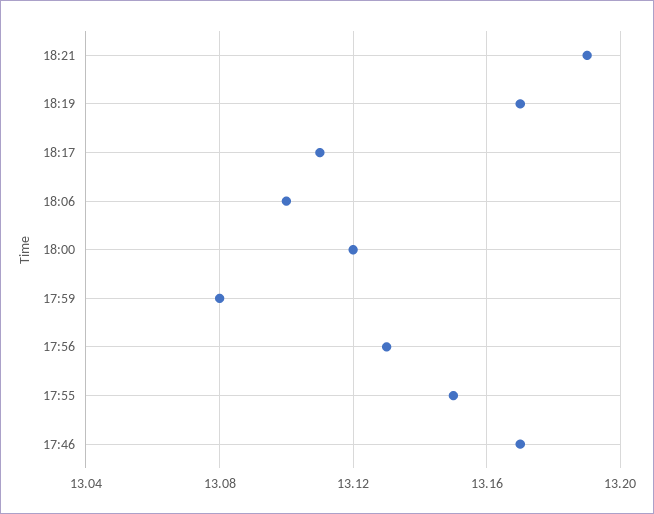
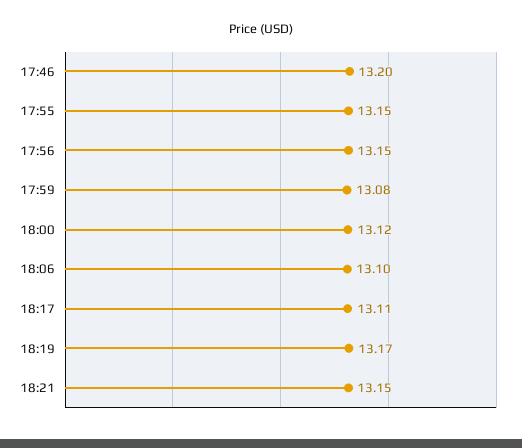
  {
-   "18:21": 13.19,
+   "18:21": 13.15,
    "18:19": 13.17,
    "18:17": 13.11,
    "18:06": 13.1,
    "18:00": 13.12,
    "17:59": 13.08,
-   "17:56": 13.13,
+   "17:56": 13.15,
    "17:55": 13.15,
-   "17:46": 13.17
+   "17:46": 13.2
  }

